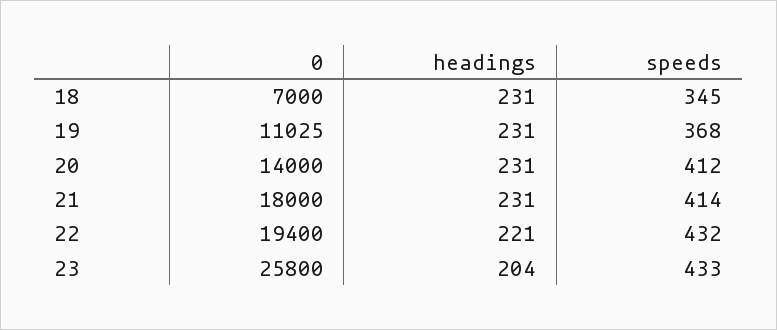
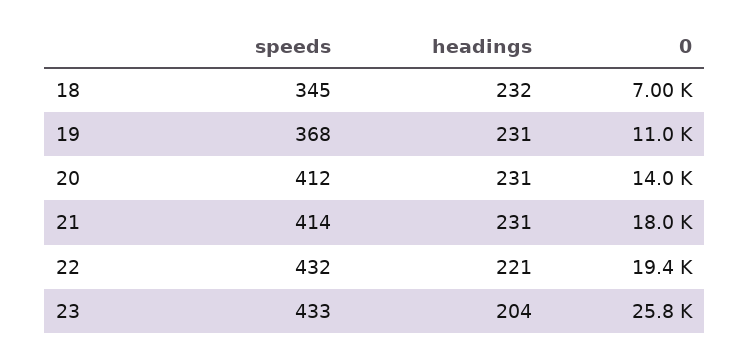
  {
    "0": {
      "18": 7000,
      "19": 11025,
      "20": 14000,
      "21": 18000,
      "22": 19400,
      "23": 25800
    },
    "headings": {
-     "18": 231,
+     "18": 232,
      "19": 231,
      "20": 231,
      "21": 231,
      "22": 221,
      "23": 204
    },
    "speeds": {
      "18": 345,
      "19": 368,
      "20": 412,
      "21": 414,
      "22": 432,
      "23": 433
    }
  }

